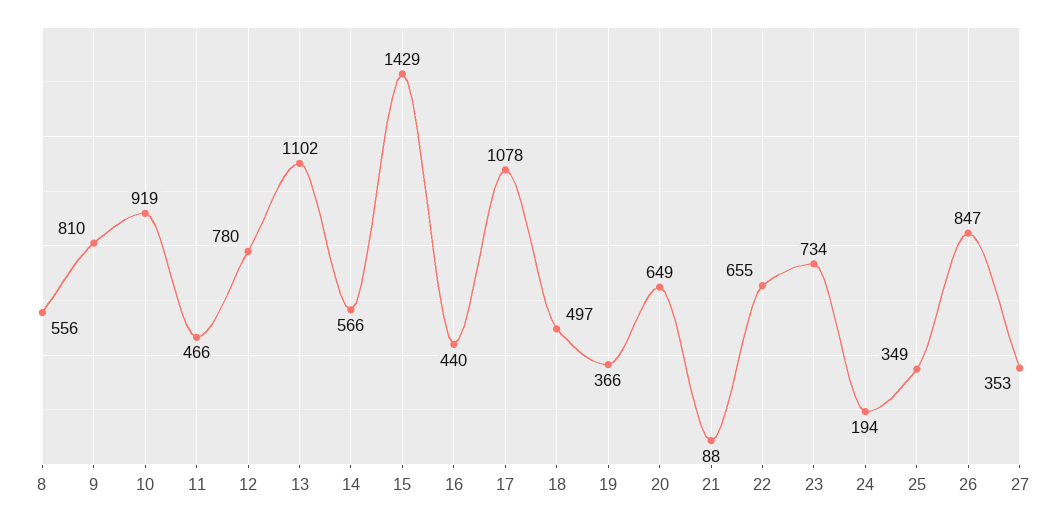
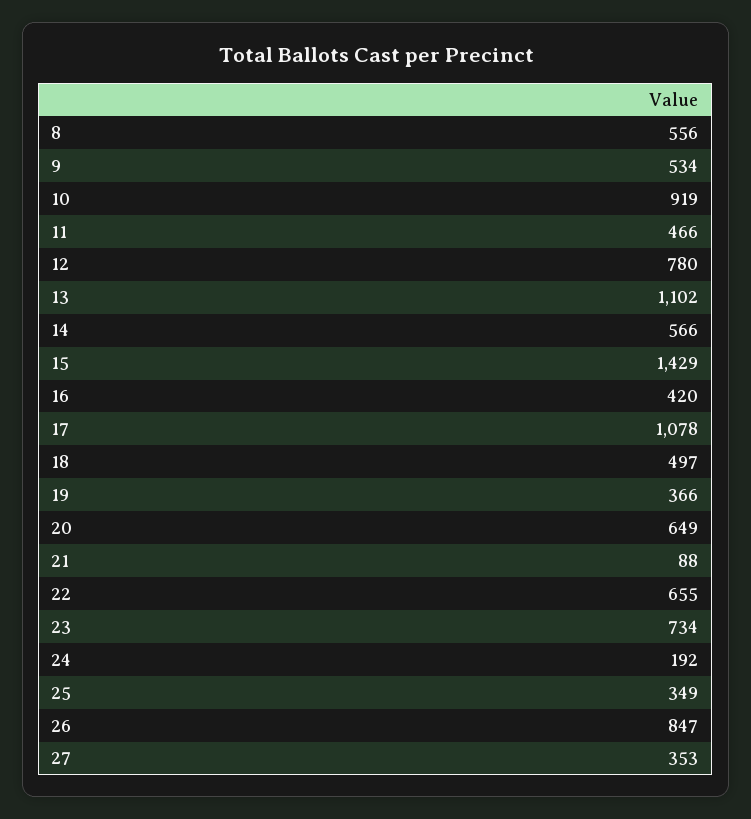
  {
    "8": 556,
-   "9": 810,
+   "9": 534,
    "10": 919,
    "11": 466,
    "12": 780,
    "13": 1102,
    "14": 566,
    "15": 1429,
-   "16": 440,
+   "16": 420,
    "17": 1078,
    "18": 497,
    "19": 366,
    "20": 649,
    "21": 88,
    "22": 655,
    "23": 734,
-   "24": 194,
+   "24": 192,
    "25": 349,
    "26": 847,
    "27": 353
  }

